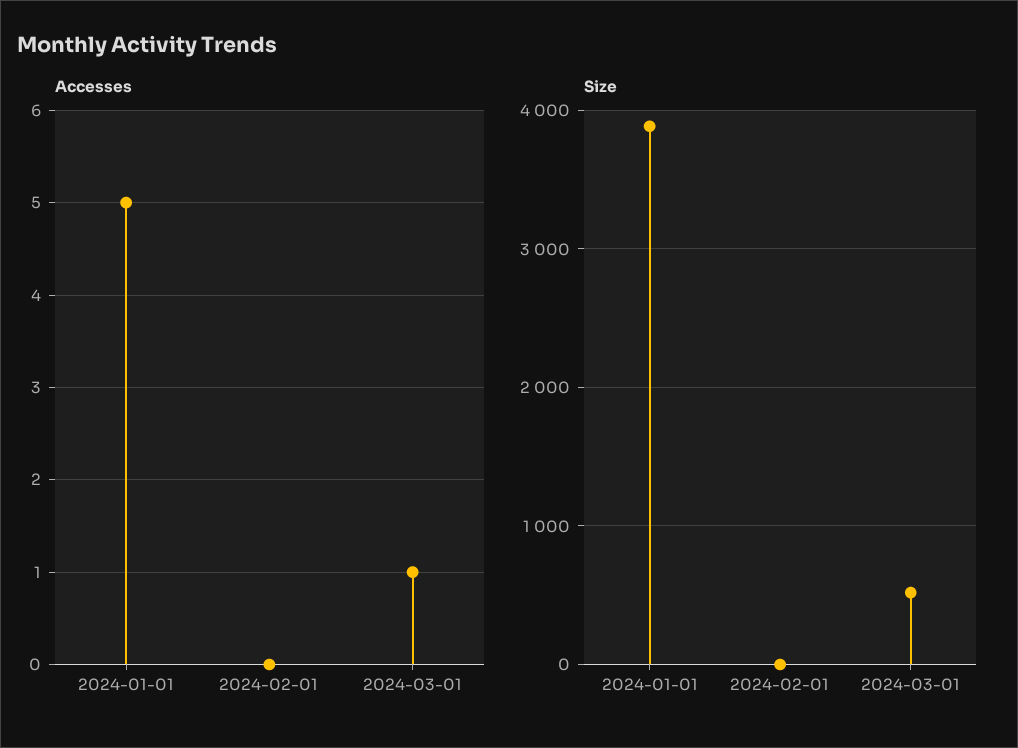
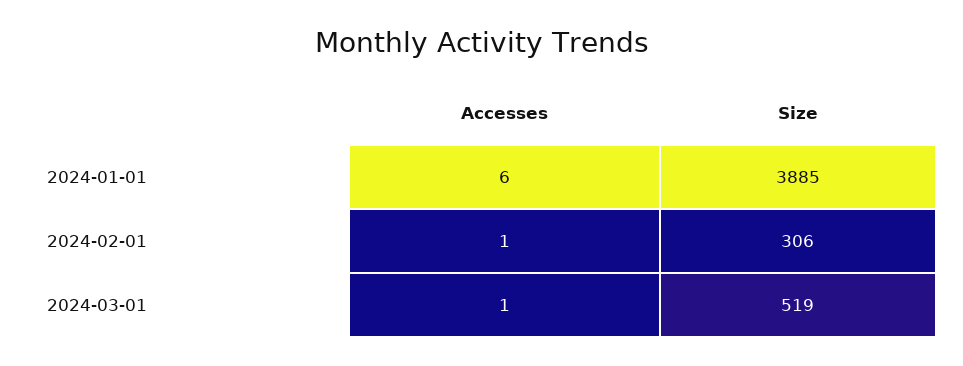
  {
    "Accesses": {
-     "2024-01-01": 5,
+     "2024-01-01": 6,
-     "2024-02-01": 0,
+     "2024-02-01": 1,
      "2024-03-01": 1
    },
    "Size": {
      "2024-01-01": 3885,
-     "2024-02-01": 0,
+     "2024-02-01": 306,
      "2024-03-01": 519
    }
  }

